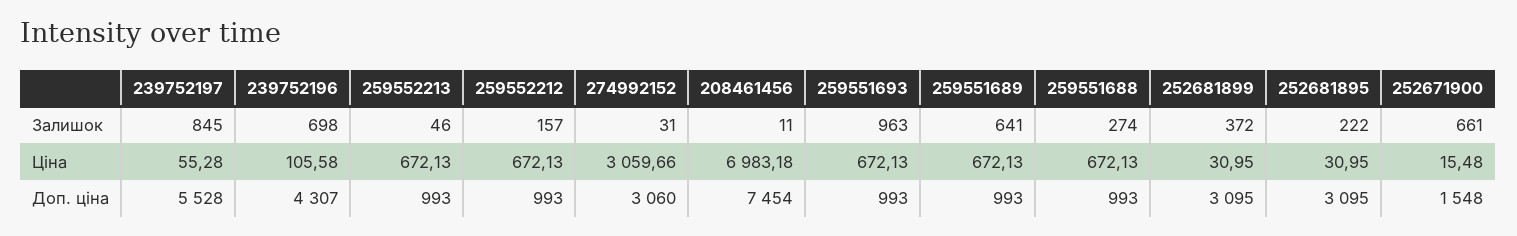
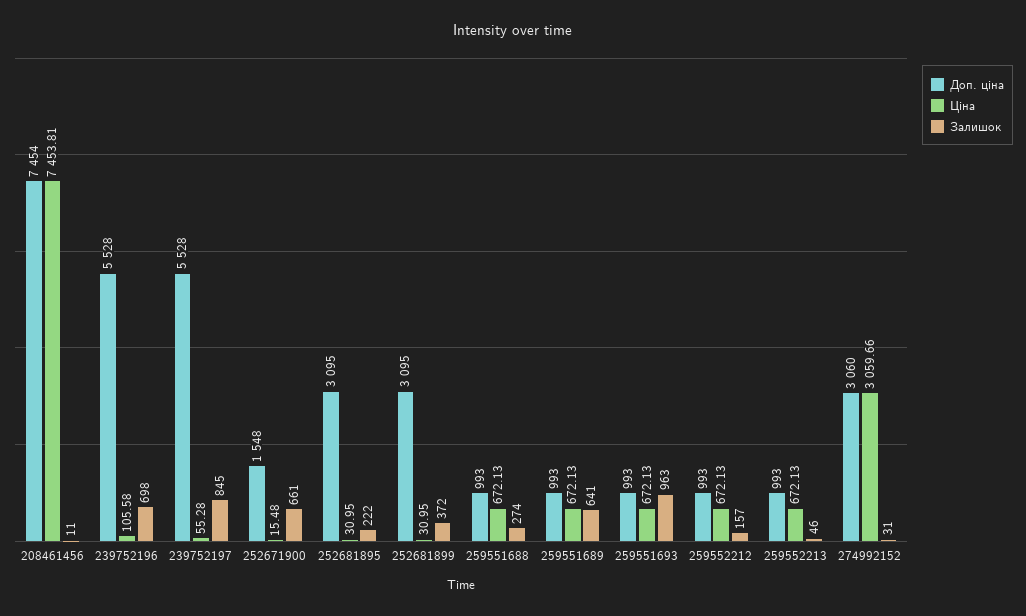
  {
    "Залишок": {
      "239752197": 845,
      "239752196": 698,
      "259552213": 46,
      "259552212": 157,
      "274992152": 31,
      "208461456": 11,
      "259551693": 963,
      "259551689": 641,
      "259551688": 274,
      "252681899": 372,
      "252681895": 222,
      "252671900": 661
    },
    "Ціна": {
      "239752197": 55.28,
      "239752196": 105.58,
      "259552213": 672.13,
      "259552212": 672.13,
      "274992152": 3059.66,
-     "208461456": 6983.18,
+     "208461456": 7453.81,
      "259551693": 672.13,
      "259551689": 672.13,
      "259551688": 672.13,
      "252681899": 30.95,
      "252681895": 30.95,
      "252671900": 15.48
    },
    "Доп. ціна": {
      "239752197": 5528,
-     "239752196": 4307,
+     "239752196": 5528,
      "259552213": 993,
      "259552212": 993,
      "274992152": 3060,
      "208461456": 7454,
      "259551693": 993,
      "259551689": 993,
      "259551688": 993,
      "252681899": 3095,
      "252681895": 3095,
      "252671900": 1548
    }
  }

